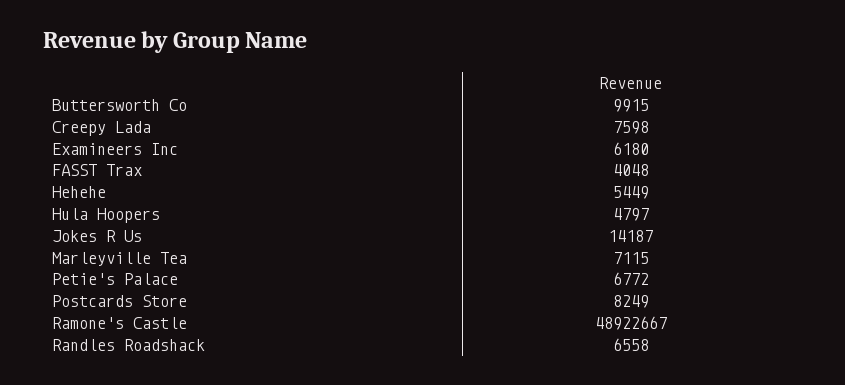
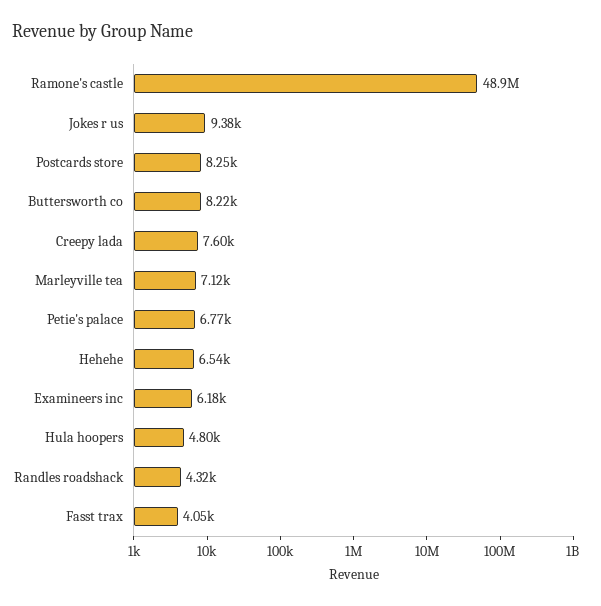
  {
-   "Buttersworth Co": 9915,
+   "Buttersworth Co": 8220,
    "Creepy Lada": 7598,
    "Examineers Inc": 6180,
    "FASST Trax": 4048,
-   "Hehehe": 5449,
+   "Hehehe": 6540,
    "Hula Hoopers": 4797,
-   "Jokes R Us": 14187,
+   "Jokes R Us": 9380,
    "Marleyville Tea": 7115,
    "Petie's Palace": 6772,
    "Postcards Store": 8249,
    "Ramone's Castle": 48922667,
-   "Randles Roadshack": 6558
+   "Randles Roadshack": 4320
  }

